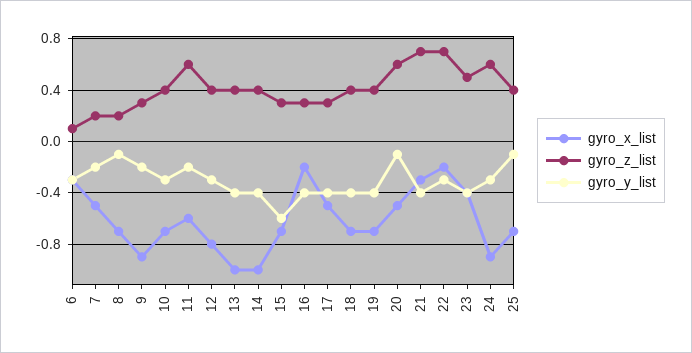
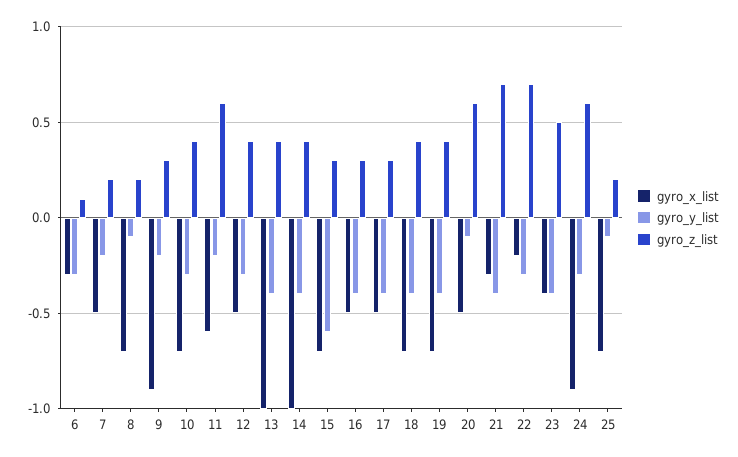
  {
    "gyro_x_list": {
      "6": -0.3,
      "7": -0.5,
      "8": -0.7,
      "9": -0.9,
      "10": -0.7,
      "11": -0.6,
-     "12": -0.8,
+     "12": -0.5,
      "13": -1,
      "14": -1,
      "15": -0.7,
-     "16": -0.2,
+     "16": -0.5,
      "17": -0.5,
      "18": -0.7,
      "19": -0.7,
      "20": -0.5,
      "21": -0.3,
      "22": -0.2,
      "23": -0.4,
      "24": -0.9,
      "25": -0.7
    },
    "gyro_z_list": {
      "6": 0.1,
      "7": 0.2,
      "8": 0.2,
      "9": 0.3,
      "10": 0.4,
      "11": 0.6,
      "12": 0.4,
      "13": 0.4,
      "14": 0.4,
      "15": 0.3,
      "16": 0.3,
      "17": 0.3,
      "18": 0.4,
      "19": 0.4,
      "20": 0.6,
      "21": 0.7,
      "22": 0.7,
      "23": 0.5,
      "24": 0.6,
-     "25": 0.4
+     "25": 0.2
    },
    "gyro_y_list": {
      "6": -0.3,
      "7": -0.2,
      "8": -0.1,
      "9": -0.2,
      "10": -0.3,
      "11": -0.2,
      "12": -0.3,
      "13": -0.4,
      "14": -0.4,
      "15": -0.6,
      "16": -0.4,
      "17": -0.4,
      "18": -0.4,
      "19": -0.4,
      "20": -0.1,
      "21": -0.4,
      "22": -0.3,
      "23": -0.4,
      "24": -0.3,
      "25": -0.1
    }
  }

